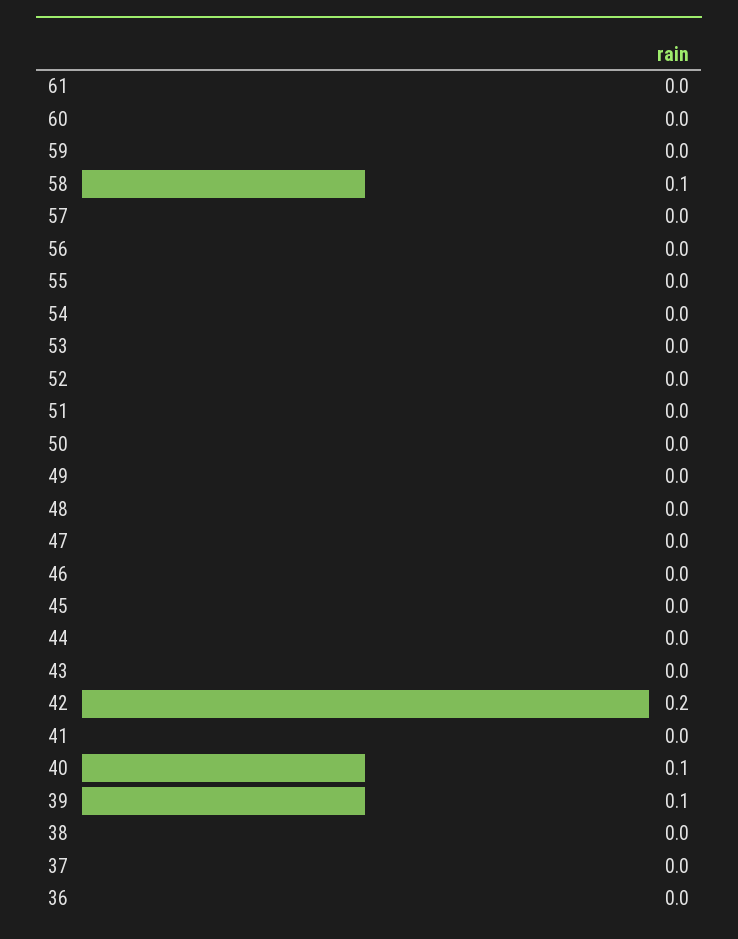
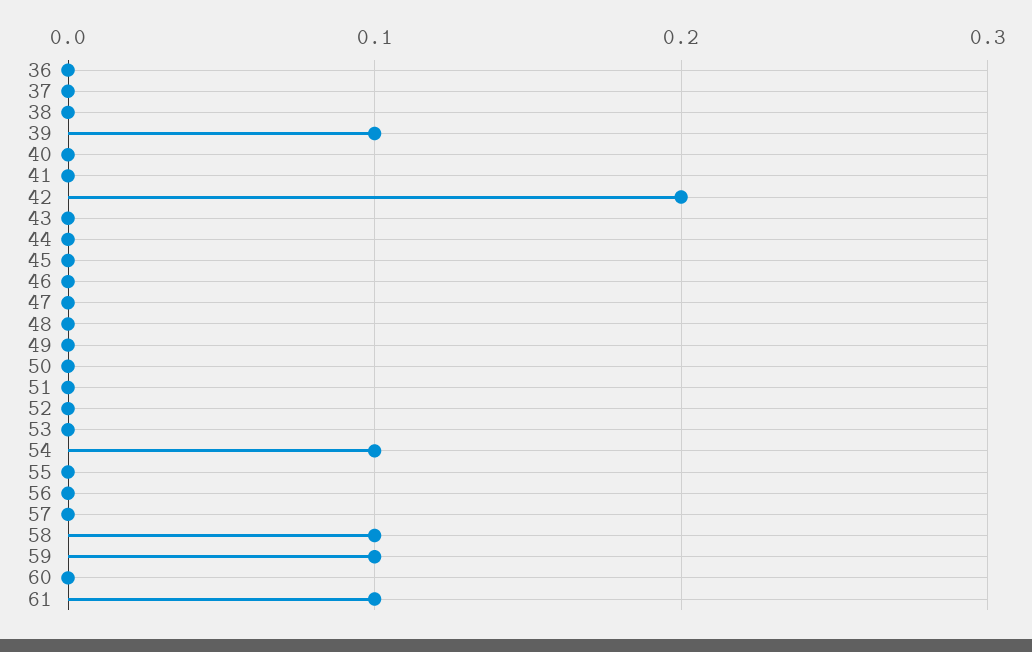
  {
-   "61": 0,
+   "61": 0.1,
    "60": 0,
-   "59": 0,
+   "59": 0.1,
    "58": 0.1,
    "57": 0,
    "56": 0,
    "55": 0,
-   "54": 0,
+   "54": 0.1,
    "53": 0,
    "52": 0,
    "51": 0,
    "50": 0,
    "49": 0,
    "48": 0,
    "47": 0,
    "46": 0,
    "45": 0,
    "44": 0,
    "43": 0,
    "42": 0.2,
    "41": 0,
-   "40": 0.1,
+   "40": 0,
    "39": 0.1,
    "38": 0,
    "37": 0,
    "36": 0
  }

